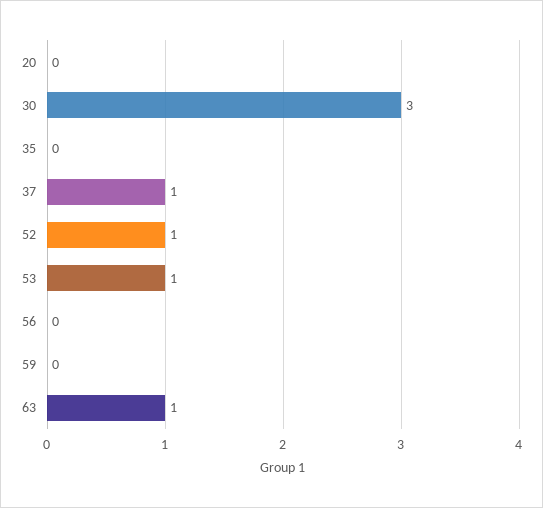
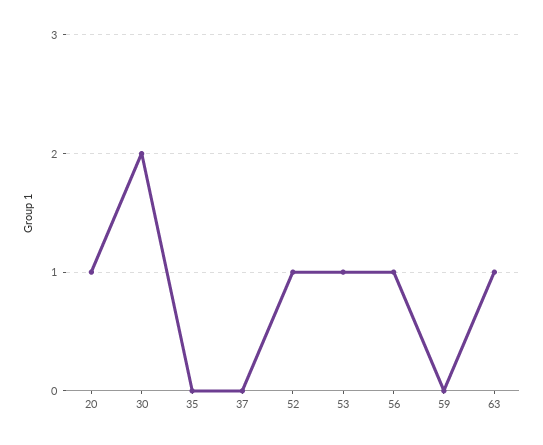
  {
-   "20": 0,
+   "20": 1,
-   "30": 3,
+   "30": 2,
    "35": 0,
-   "37": 1,
+   "37": 0,
    "52": 1,
    "53": 1,
-   "56": 0,
+   "56": 1,
    "59": 0,
    "63": 1
  }

